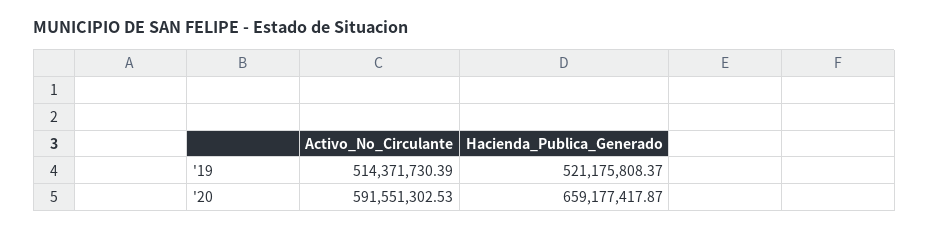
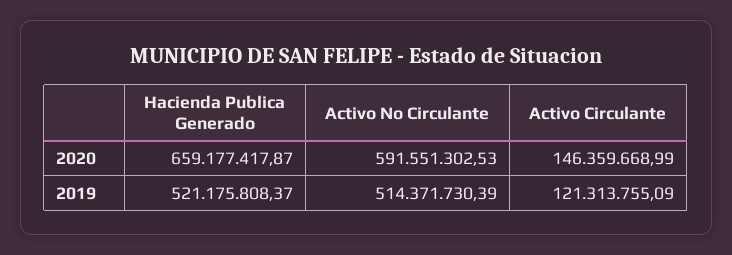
  {
    "Activo_No_Circulante": {
      "'19": 514371730.39,
      "'20": 591551302.53
    },
    "Hacienda_Publica_Generado": {
      "'19": 521175808.37,
      "'20": 659177417.87
-   }
+   },
+   "Activo Circulante": {
+     "'20": 146359668.99,
+     "'19": 121313755.09
+   }
  }

